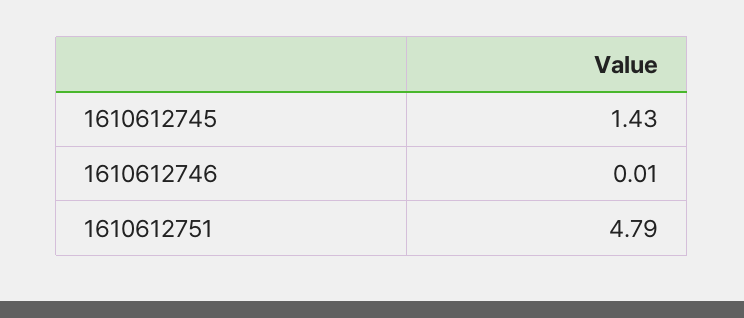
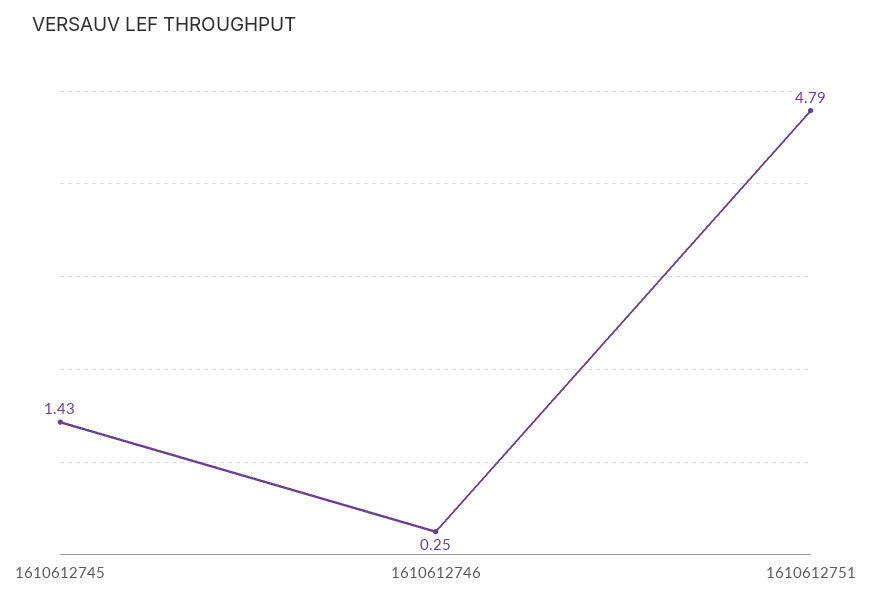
  {
    "1610612745": 1.43,
-   "1610612746": 0.01,
+   "1610612746": 0.25,
    "1610612751": 4.79
  }

